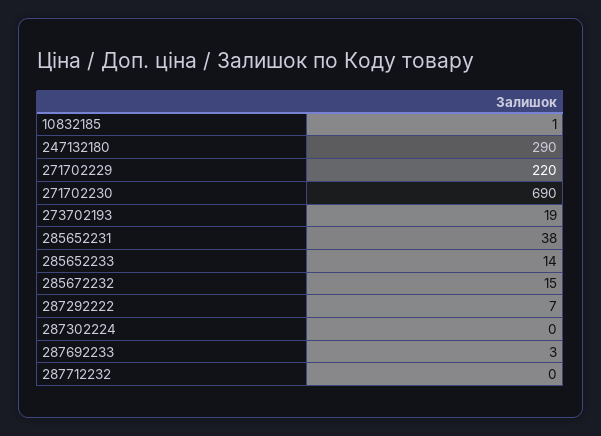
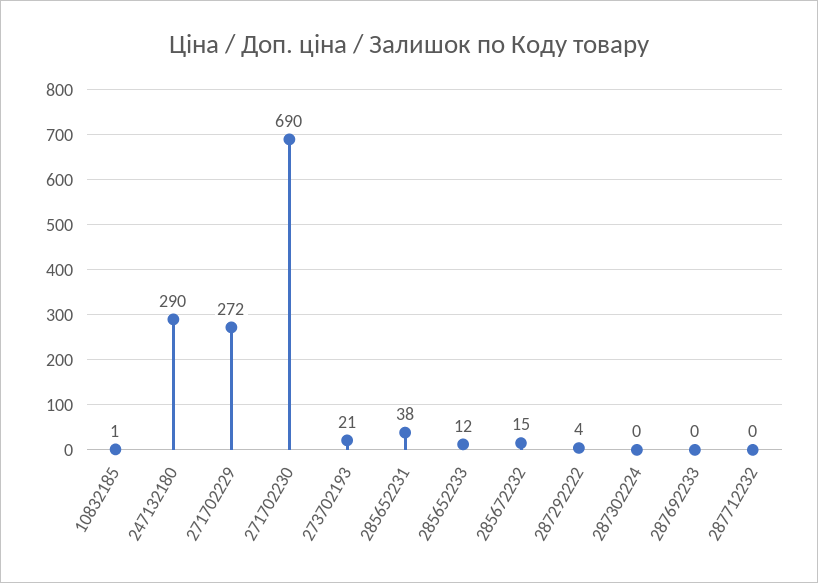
  {
    "10832185": 1,
    "247132180": 290,
-   "271702229": 220,
+   "271702229": 272,
    "271702230": 690,
-   "273702193": 19,
+   "273702193": 21,
    "285652231": 38,
-   "285652233": 14,
+   "285652233": 12,
    "285672232": 15,
-   "287292222": 7,
+   "287292222": 4,
    "287302224": 0,
-   "287692233": 3,
+   "287692233": 0,
    "287712232": 0
  }

